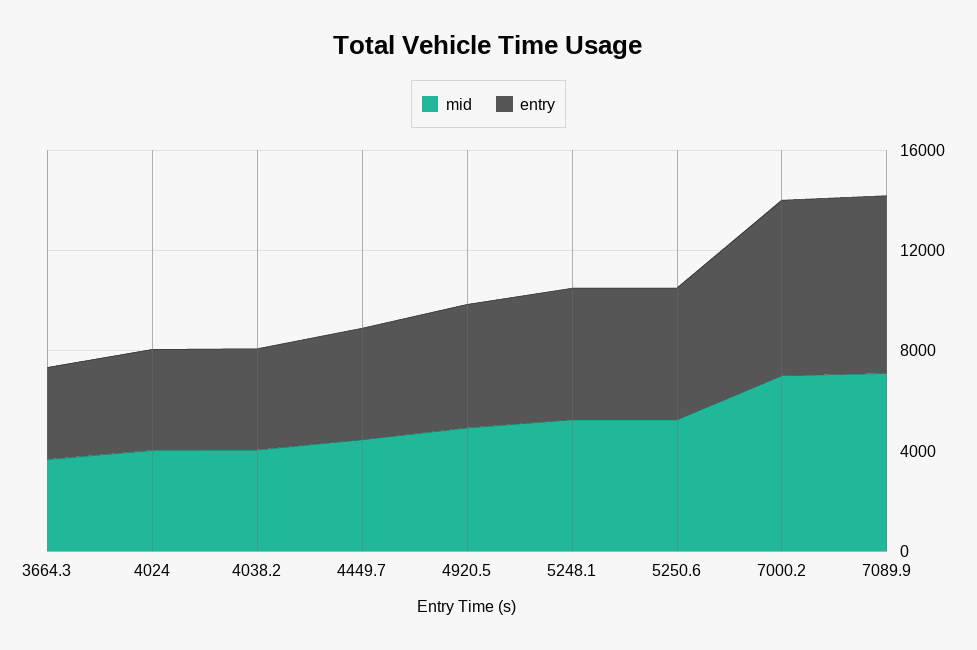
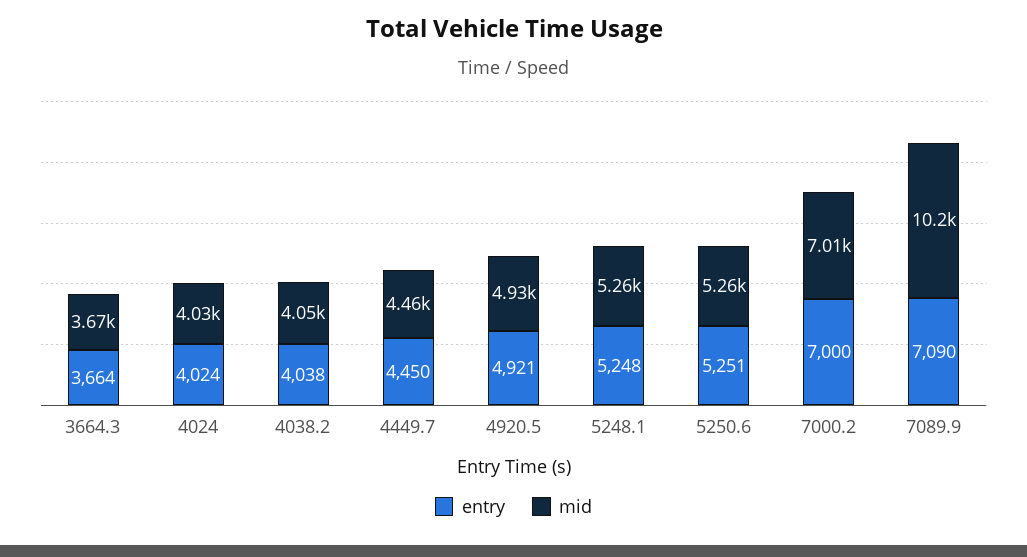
  {
    "mid": {
      "3664.3": 3670,
      "4024": 4030,
      "4038.2": 4050,
      "4449.7": 4460,
      "4920.5": 4930,
      "5248.1": 5260,
      "5250.6": 5260,
      "7000.2": 7010,
-     "7089.9": 7000
+     "7089.9": 10200
    },
    "entry": {
      "3664.3": 3664,
      "4024": 4024,
      "4038.2": 4038,
      "4449.7": 4450,
      "4920.5": 4921,
      "5248.1": 5248,
      "5250.6": 5251,
      "7000.2": 7000,
      "7089.9": 7090
    }
  }

